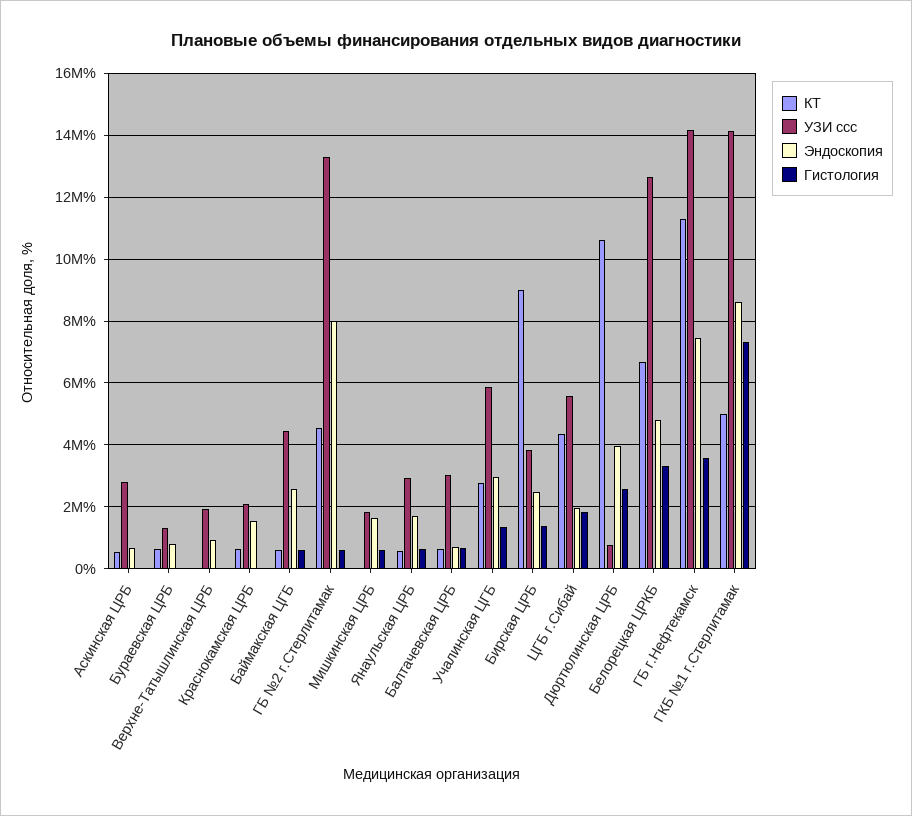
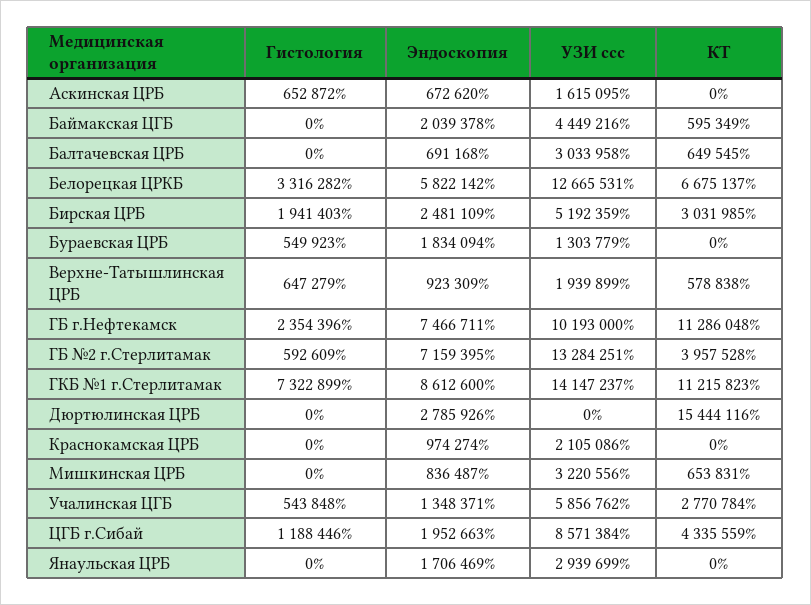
  {
    "КТ": {
-     "Аскинская ЦРБ": 600000,
+     "Аскинская ЦРБ": 0,
-     "Бураевская ЦРБ": 600000,
+     "Бураевская ЦРБ": 0,
-     "Верхне-Татышлинская ЦРБ": 0,
+     "Верхне-Татышлинская ЦРБ": 578838,
-     "Краснокамская ЦРБ": 600000,
+     "Краснокамская ЦРБ": 0,
      "Баймакская ЦГБ": 595349,
-     "ГБ №2 г.Стерлитамак": 4600000,
+     "ГБ №2 г.Стерлитамак": 3957528,
-     "Мишкинская ЦРБ": 0,
+     "Мишкинская ЦРБ": 653831,
-     "Янаульская ЦРБ": 600000,
+     "Янаульская ЦРБ": 0,
      "Балтачевская ЦРБ": 649545,
      "Учалинская ЦГБ": 2770784,
-     "Бирская ЦРБ": 9000000,
+     "Бирская ЦРБ": 3031985,
      "ЦГБ г.Сибай": 4335559,
-     "Дюртюлинская ЦРБ": 10600000,
+     "Дюртюлинская ЦРБ": 15444116,
      "Белорецкая ЦРКБ": 6675137,
      "ГБ г.Нефтекамск": 11286048,
-     "ГКБ №1 г.Стерлитамак": 5000000
+     "ГКБ №1 г.Стерлитамак": 11215823
    },
    "УЗИ ссс": {
-     "Аскинская ЦРБ": 2800000,
+     "Аскинская ЦРБ": 1615095,
      "Бураевская ЦРБ": 1303779,
      "Верхне-Татышлинская ЦРБ": 1939899,
      "Краснокамская ЦРБ": 2105086,
      "Баймакская ЦГБ": 4449216,
      "ГБ №2 г.Стерлитамак": 13284251,
-     "Мишкинская ЦРБ": 1800000,
+     "Мишкинская ЦРБ": 3220556,
      "Янаульская ЦРБ": 2939699,
      "Балтачевская ЦРБ": 3033958,
      "Учалинская ЦГБ": 5856762,
-     "Бирская ЦРБ": 3800000,
+     "Бирская ЦРБ": 5192359,
-     "ЦГБ г.Сибай": 5600000,
+     "ЦГБ г.Сибай": 8571384,
-     "Дюртюлинская ЦРБ": 800000,
+     "Дюртюлинская ЦРБ": 0,
      "Белорецкая ЦРКБ": 12665531,
-     "ГБ г.Нефтекамск": 14200000,
+     "ГБ г.Нефтекамск": 10193000,
      "ГКБ №1 г.Стерлитамак": 14147237
    },
    "Эндоскопия": {
      "Аскинская ЦРБ": 672620,
-     "Бураевская ЦРБ": 800000,
+     "Бураевская ЦРБ": 1834094,
      "Верхне-Татышлинская ЦРБ": 923309,
-     "Краснокамская ЦРБ": 1600000,
+     "Краснокамская ЦРБ": 974274,
-     "Баймакская ЦГБ": 2600000,
+     "Баймакская ЦГБ": 2039378,
-     "ГБ №2 г.Стерлитамак": 8000000,
+     "ГБ №2 г.Стерлитамак": 7159395,
-     "Мишкинская ЦРБ": 1600000,
+     "Мишкинская ЦРБ": 836487,
      "Янаульская ЦРБ": 1706469,
      "Балтачевская ЦРБ": 691168,
-     "Учалинская ЦГБ": 3000000,
+     "Учалинская ЦГБ": 1348371,
      "Бирская ЦРБ": 2481109,
      "ЦГБ г.Сибай": 1952663,
-     "Дюртюлинская ЦРБ": 4000000,
+     "Дюртюлинская ЦРБ": 2785926,
-     "Белорецкая ЦРКБ": 4800000,
+     "Белорецкая ЦРКБ": 5822142,
      "ГБ г.Нефтекамск": 7466711,
      "ГКБ №1 г.Стерлитамак": 8612600
    },
    "Гистология": {
-     "Аскинская ЦРБ": 0,
+     "Аскинская ЦРБ": 652872,
-     "Бураевская ЦРБ": 0,
+     "Бураевская ЦРБ": 549923,
-     "Верхне-Татышлинская ЦРБ": 0,
+     "Верхне-Татышлинская ЦРБ": 647279,
      "Краснокамская ЦРБ": 0,
-     "Баймакская ЦГБ": 600000,
+     "Баймакская ЦГБ": 0,
      "ГБ №2 г.Стерлитамак": 592609,
-     "Мишкинская ЦРБ": 600000,
+     "Мишкинская ЦРБ": 0,
-     "Янаульская ЦРБ": 600000,
+     "Янаульская ЦРБ": 0,
-     "Балтачевская ЦРБ": 600000,
+     "Балтачевская ЦРБ": 0,
-     "Учалинская ЦГБ": 1400000,
+     "Учалинская ЦГБ": 543848,
-     "Бирская ЦРБ": 1400000,
+     "Бирская ЦРБ": 1941403,
-     "ЦГБ г.Сибай": 1800000,
+     "ЦГБ г.Сибай": 1188446,
-     "Дюртюлинская ЦРБ": 2600000,
+     "Дюртюлинская ЦРБ": 0,
      "Белорецкая ЦРКБ": 3316282,
-     "ГБ г.Нефтекамск": 3600000,
+     "ГБ г.Нефтекамск": 2354396,
      "ГКБ №1 г.Стерлитамак": 7322899
    }
  }

